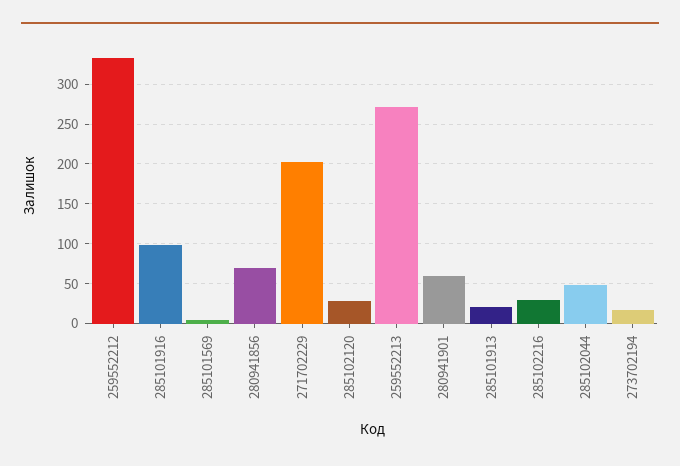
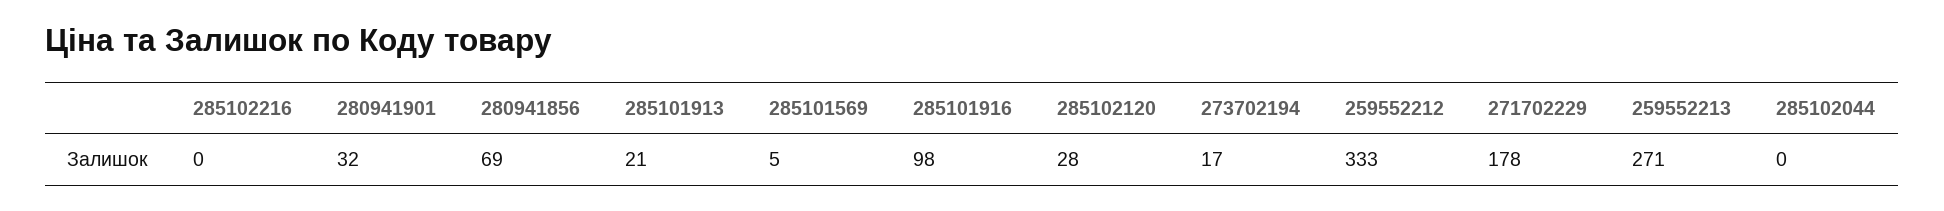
  {
    "259552212": 333,
    "285101916": 98,
    "285101569": 5,
    "280941856": 69,
-   "271702229": 200,
+   "271702229": 178,
    "285102120": 28,
    "259552213": 271,
-   "280941901": 60,
+   "280941901": 32,
    "285101913": 21,
-   "285102216": 30,
+   "285102216": 0,
-   "285102044": 50,
+   "285102044": 0,
    "273702194": 17
  }

